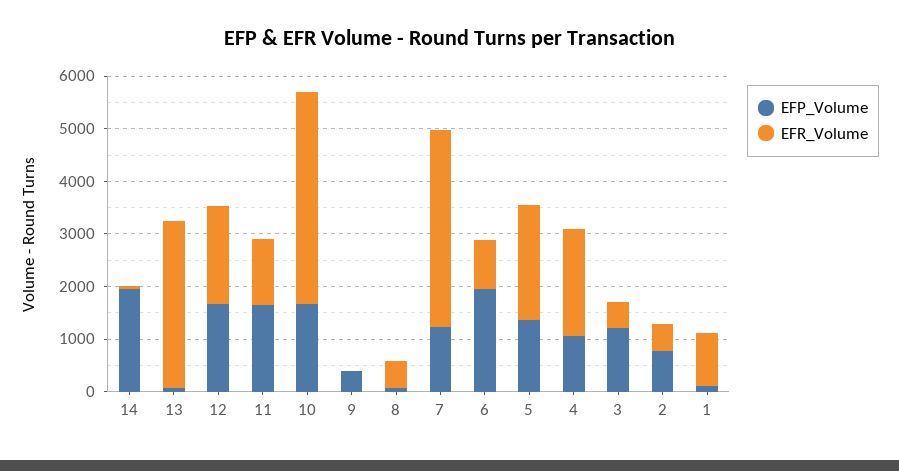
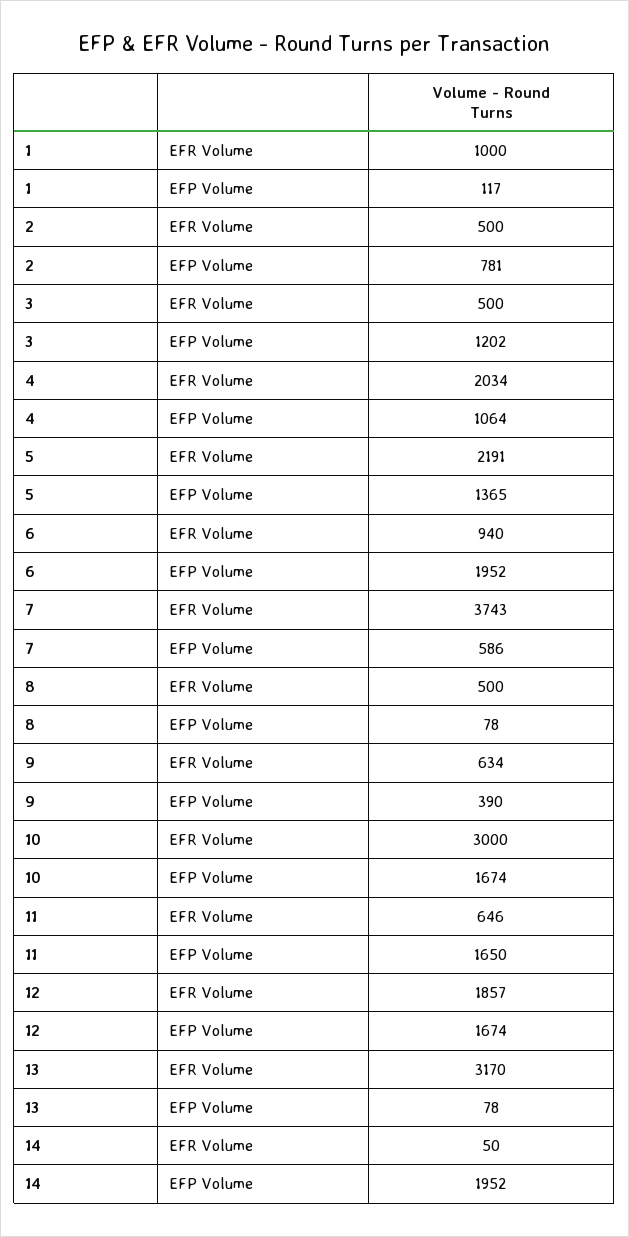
  {
    "EFP_Volume": {
      "14": 1952,
      "13": 78,
      "12": 1674,
      "11": 1650,
      "10": 1674,
      "9": 390,
      "8": 78,
-     "7": 1200,
+     "7": 586,
      "6": 1952,
      "5": 1365,
      "4": 1064,
      "3": 1202,
      "2": 781,
      "1": 117
    },
    "EFR_Volume": {
      "14": 50,
      "13": 3170,
      "12": 1857,
-     "11": 1200,
+     "11": 646,
-     "10": 4000,
+     "10": 3000,
-     "9": 0,
+     "9": 634,
      "8": 500,
      "7": 3743,
      "6": 940,
      "5": 2191,
      "4": 2034,
      "3": 500,
      "2": 500,
      "1": 1000
    }
  }

